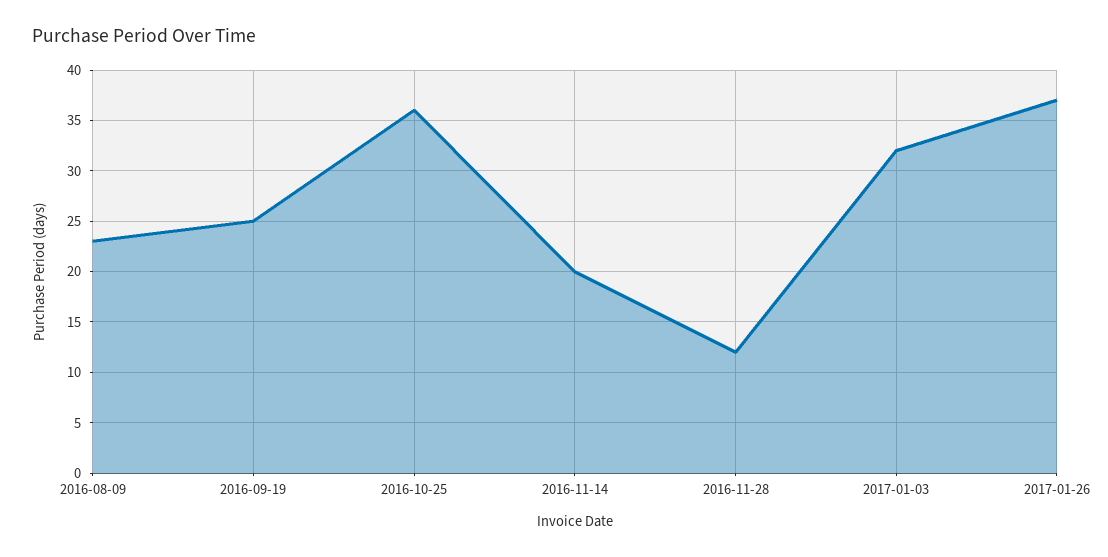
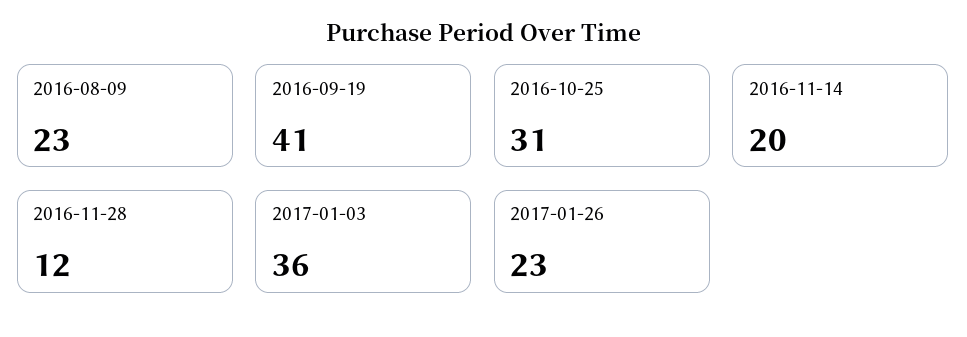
  {
    "2016-08-09": 23,
-   "2016-09-19": 25,
+   "2016-09-19": 41,
-   "2016-10-25": 36,
+   "2016-10-25": 31,
    "2016-11-14": 20,
    "2016-11-28": 12,
-   "2017-01-03": 32,
+   "2017-01-03": 36,
-   "2017-01-26": 37
+   "2017-01-26": 23
  }

